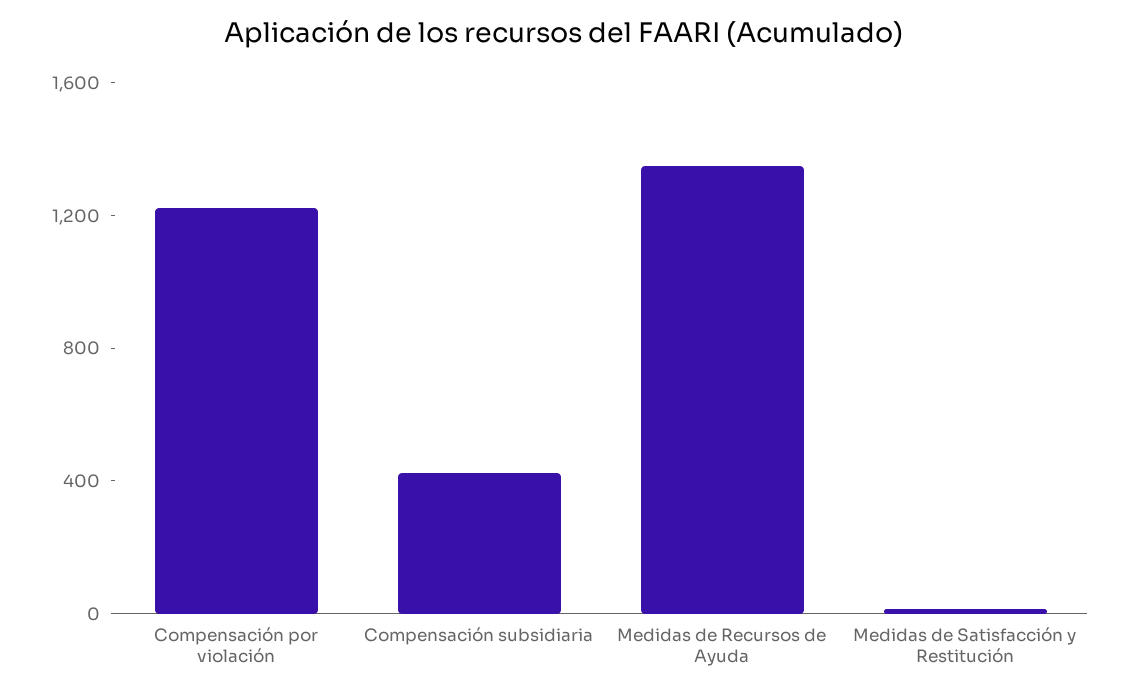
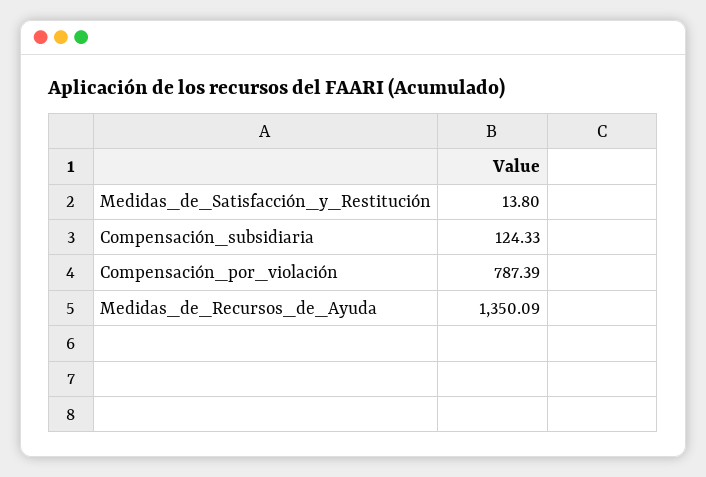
  {
-   "Compensación por violación": 1200,
+   "Compensación por violación": 787.39,
-   "Compensación subsidiaria": 400,
+   "Compensación subsidiaria": 124.33,
    "Medidas de Recursos de Ayuda": 1350.09,
    "Medidas de Satisfacción y Restitución": 13.8
  }

